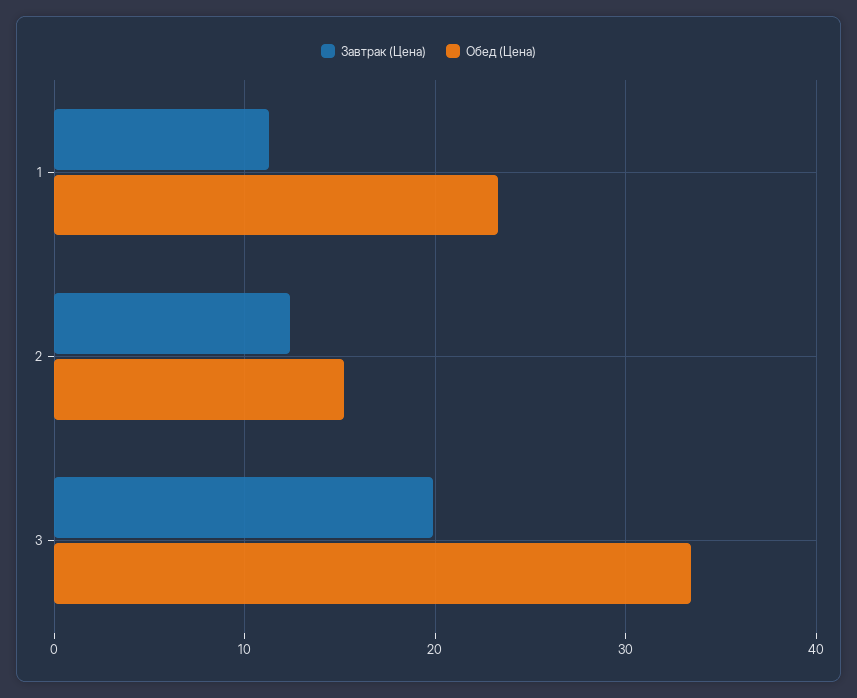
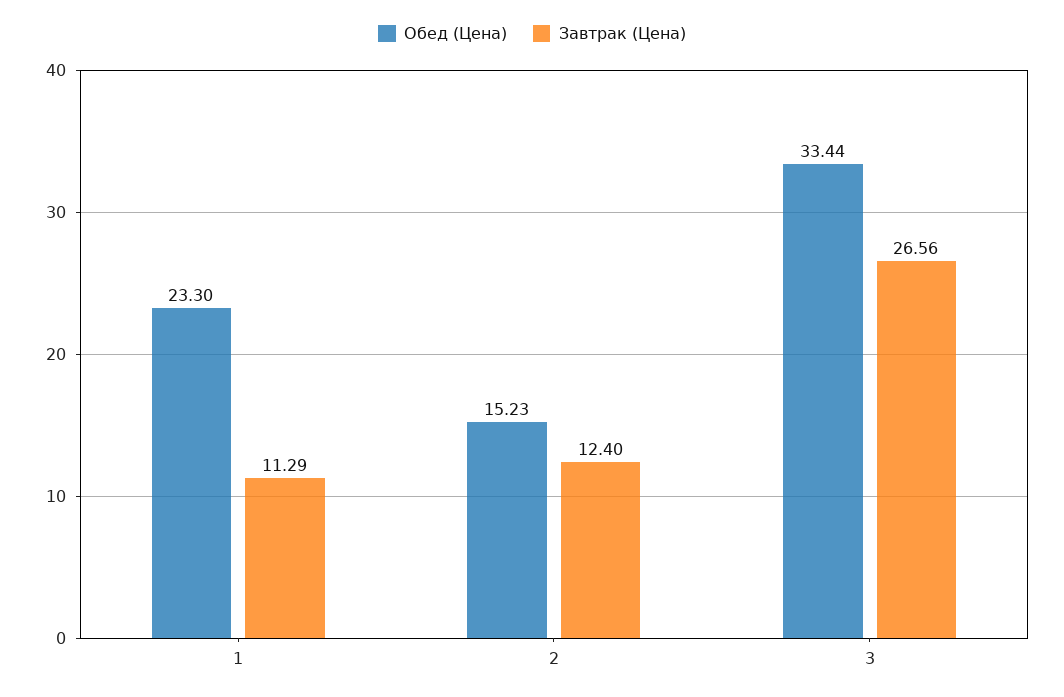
  {
    "Завтрак (Цена)": {
      "1": 11.29,
      "2": 12.4,
-     "3": 20
+     "3": 26.56
    },
    "Обед (Цена)": {
      "1": 23.3,
      "2": 15.23,
      "3": 33.44
    }
  }

